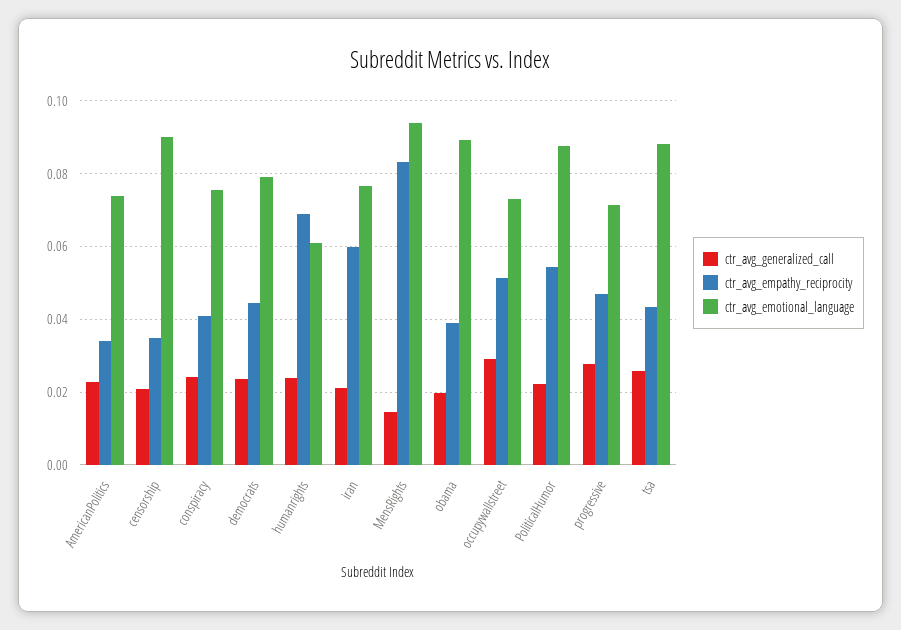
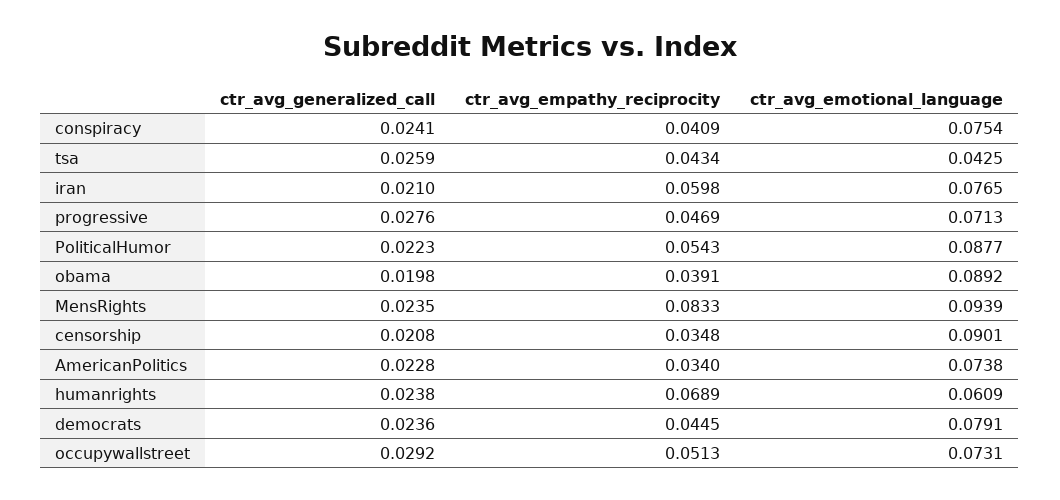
  {
    "ctr_avg_generalized_call": {
      "AmericanPolitics": 0.0228,
      "censorship": 0.0208,
      "conspiracy": 0.0241,
      "democrats": 0.0236,
      "humanrights": 0.0238,
      "iran": 0.021,
-     "MensRights": 0.014,
+     "MensRights": 0.0235,
      "obama": 0.0198,
      "occupywallstreet": 0.0292,
      "PoliticalHumor": 0.0223,
      "progressive": 0.0276,
      "tsa": 0.0259
    },
    "ctr_avg_empathy_reciprocity": {
      "AmericanPolitics": 0.034,
      "censorship": 0.0348,
      "conspiracy": 0.0409,
      "democrats": 0.0445,
      "humanrights": 0.0689,
      "iran": 0.0598,
      "MensRights": 0.0833,
      "obama": 0.0391,
      "occupywallstreet": 0.0513,
      "PoliticalHumor": 0.0543,
      "progressive": 0.0469,
      "tsa": 0.0434
    },
    "ctr_avg_emotional_language": {
      "AmericanPolitics": 0.0738,
      "censorship": 0.0901,
      "conspiracy": 0.0754,
      "democrats": 0.0791,
      "humanrights": 0.0609,
      "iran": 0.0765,
      "MensRights": 0.0939,
      "obama": 0.0892,
      "occupywallstreet": 0.0731,
      "PoliticalHumor": 0.0877,
      "progressive": 0.0713,
-     "tsa": 0.088
+     "tsa": 0.0425
    }
  }

